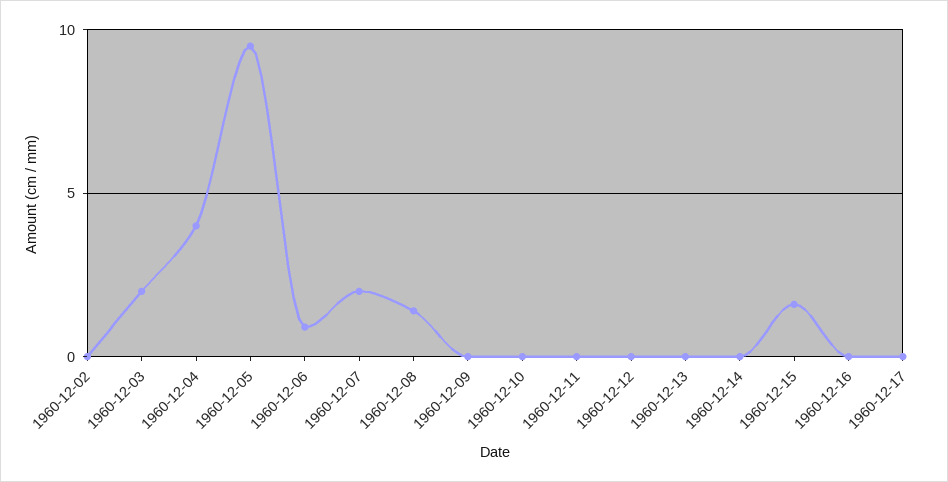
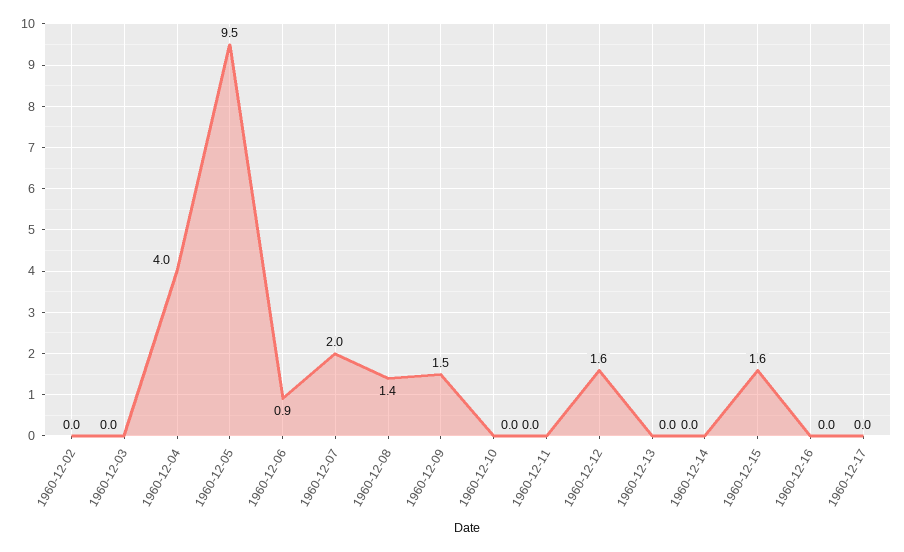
  {
    "1960-12-02": 0,
-   "1960-12-03": 2,
+   "1960-12-03": 0,
    "1960-12-04": 4,
    "1960-12-05": 9.5,
    "1960-12-06": 0.9,
    "1960-12-07": 2,
    "1960-12-08": 1.4,
-   "1960-12-09": 0,
+   "1960-12-09": 1.5,
    "1960-12-10": 0,
    "1960-12-11": 0,
-   "1960-12-12": 0,
+   "1960-12-12": 1.6,
    "1960-12-13": 0,
    "1960-12-14": 0,
    "1960-12-15": 1.6,
    "1960-12-16": 0,
    "1960-12-17": 0
  }

